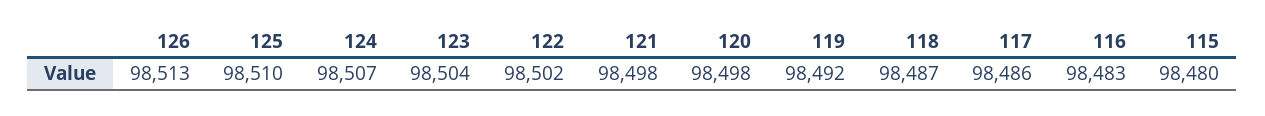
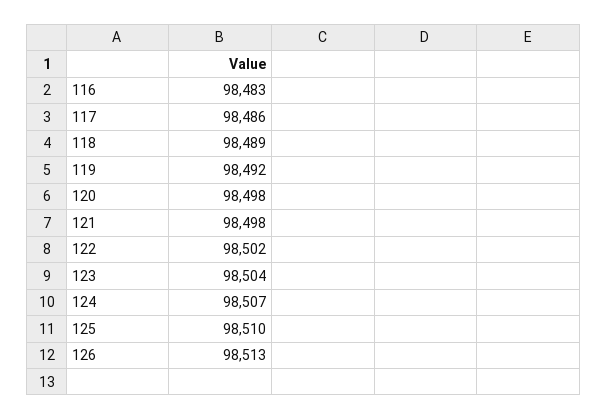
  {
    "126": 98513,
    "125": 98510,
    "124": 98507,
    "123": 98504,
    "122": 98502,
    "121": 98498,
    "120": 98498,
    "119": 98492,
-   "118": 98487,
+   "118": 98489,
    "117": 98486,
-   "116": 98483,
+   "116": 98483
-   "115": 98480
  }

